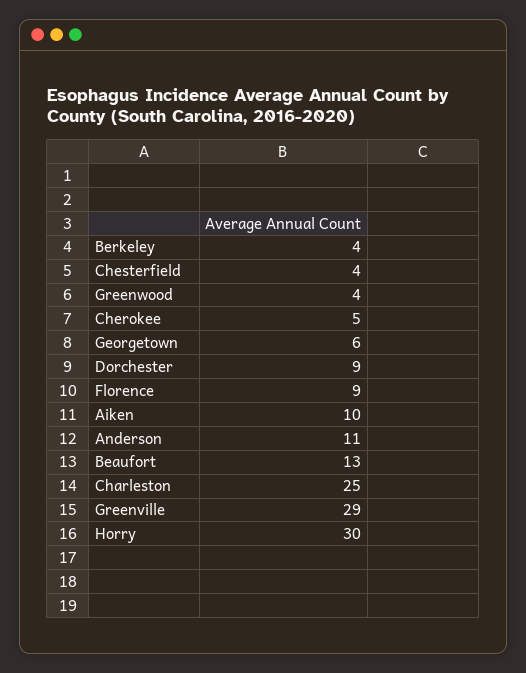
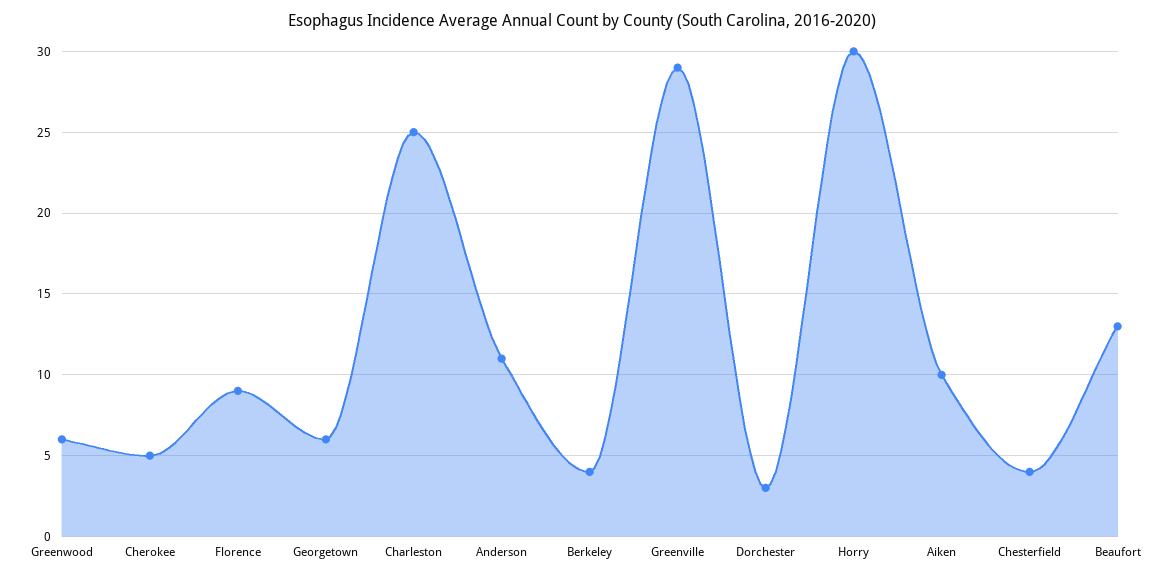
  {
    "Berkeley": 4,
    "Chesterfield": 4,
-   "Greenwood": 4,
+   "Greenwood": 6,
    "Cherokee": 5,
    "Georgetown": 6,
-   "Dorchester": 9,
+   "Dorchester": 3,
    "Florence": 9,
    "Aiken": 10,
    "Anderson": 11,
    "Beaufort": 13,
    "Charleston": 25,
    "Greenville": 29,
    "Horry": 30
  }

